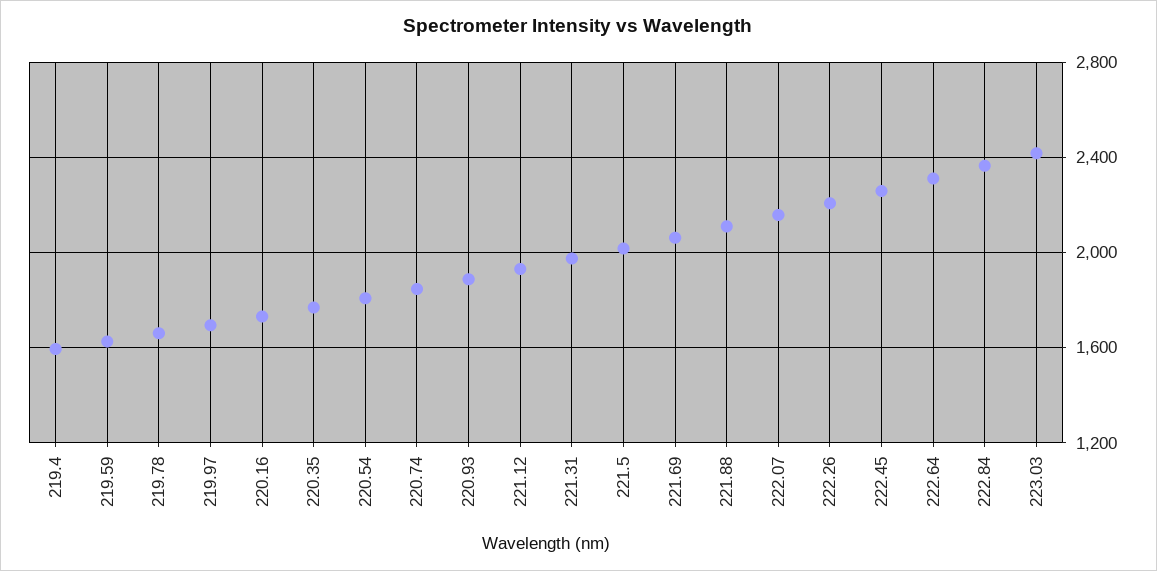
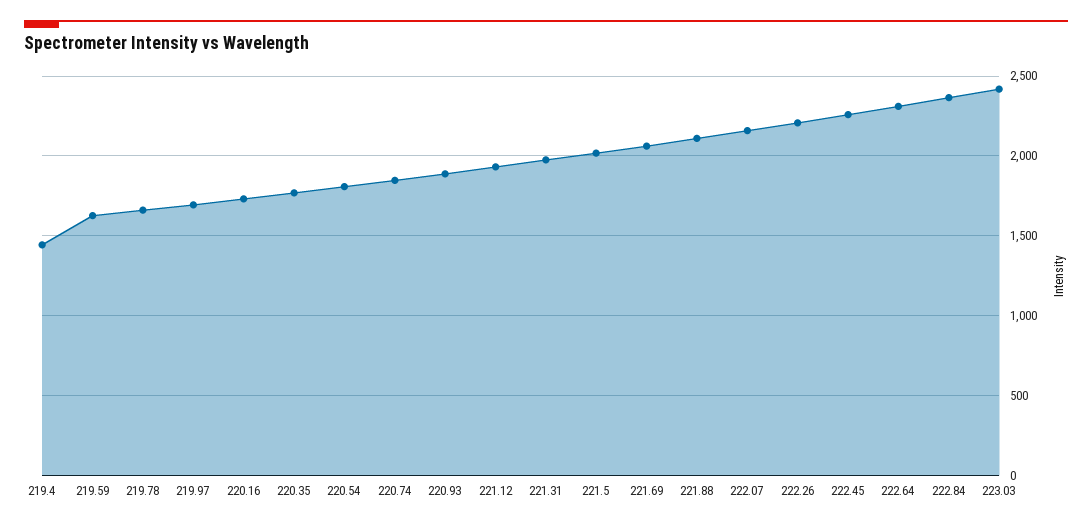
  {
-   "219.4": 1600,
+   "219.4": 1450,
    "219.59": 1650,
    "219.78": 1650,
    "219.97": 1700,
    "220.16": 1750,
    "220.35": 1750,
    "220.54": 1800,
    "220.74": 1850,
    "220.93": 1900,
    "221.12": 1950,
    "221.31": 2000,
    "221.5": 2000,
    "221.69": 2050,
    "221.88": 2100,
    "222.07": 2150,
    "222.26": 2200,
    "222.45": 2250,
    "222.64": 2300,
    "222.84": 2350,
    "223.03": 2400
  }

